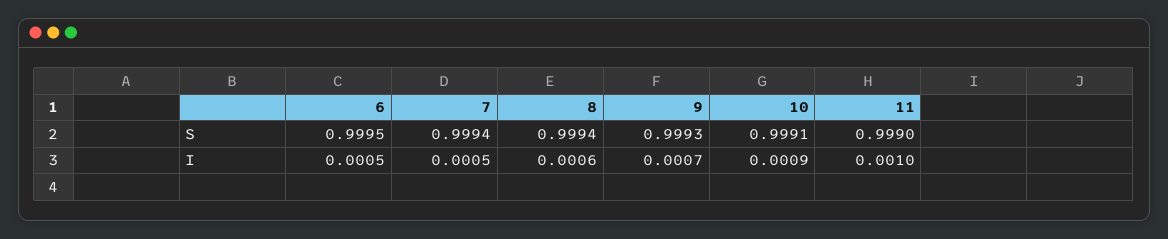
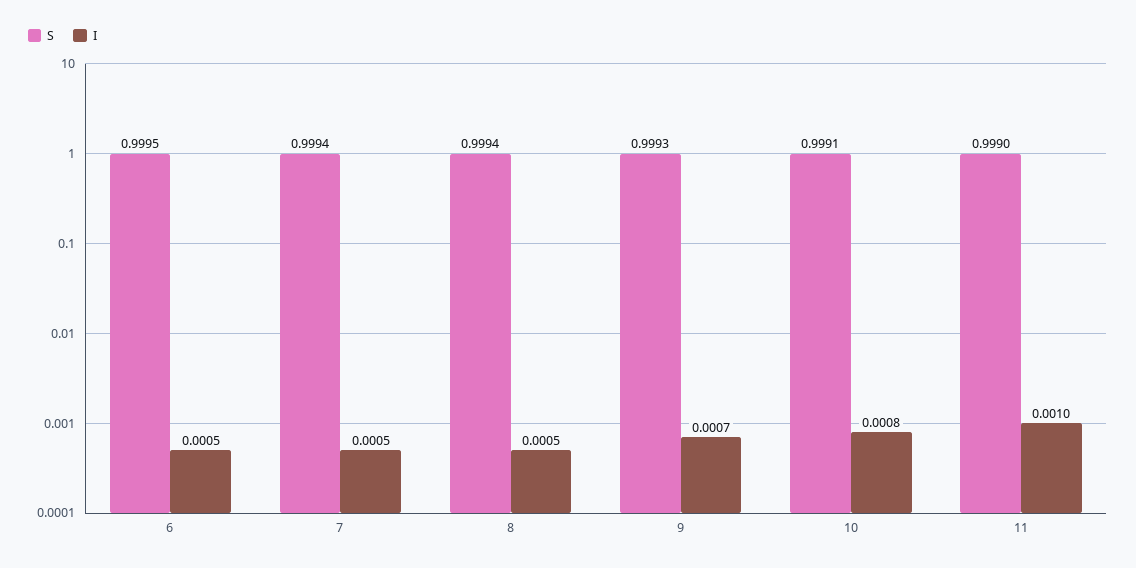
  {
    "S": {
      "6": 0.9995,
      "7": 0.9994,
      "8": 0.9994,
      "9": 0.9993,
      "10": 0.9991,
      "11": 0.999
    },
    "I": {
      "6": 0.0005,
      "7": 0.0005,
-     "8": 0.0006,
+     "8": 0.0005,
      "9": 0.0007,
-     "10": 0.0009,
+     "10": 0.0008,
      "11": 0.001
    }
  }

